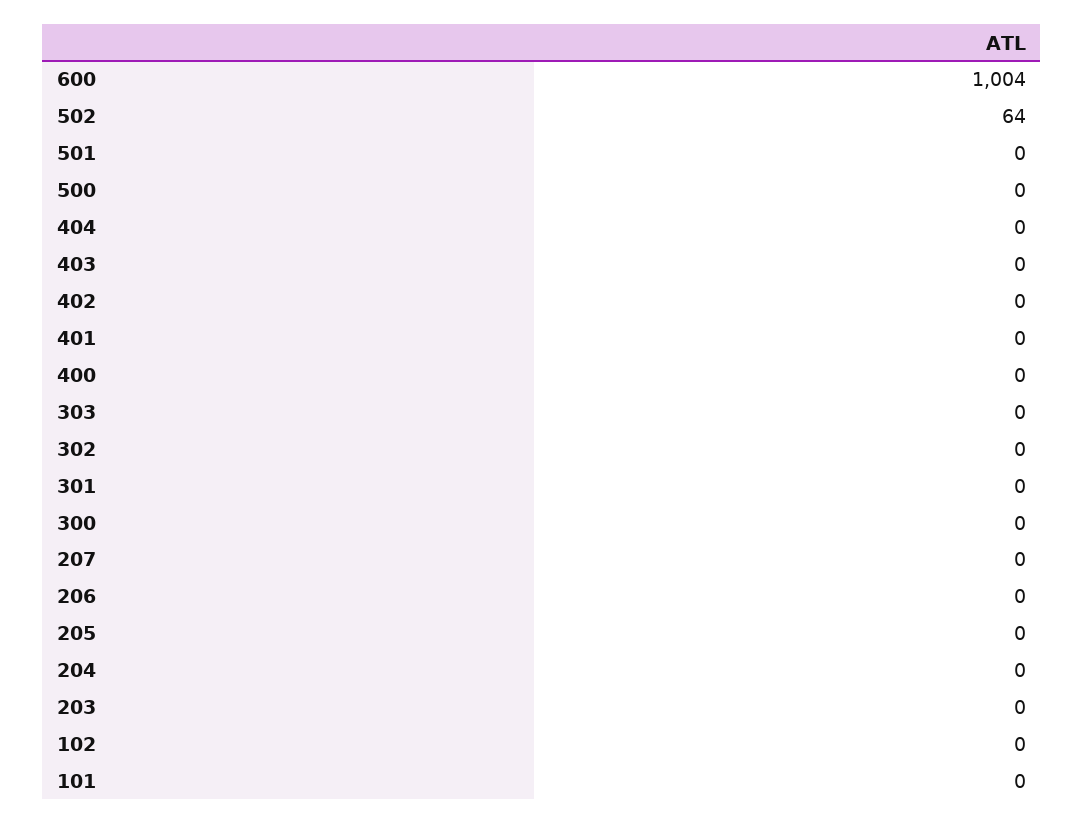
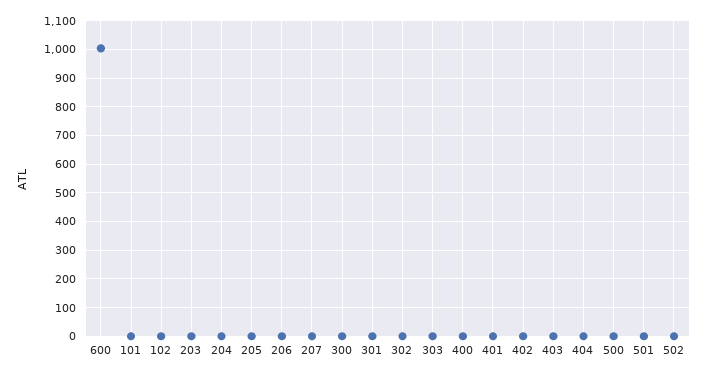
  {
    "600": 1004,
-   "502": 64,
+   "502": 0,
    "501": 0,
    "500": 0,
    "404": 0,
    "403": 0,
    "402": 0,
    "401": 0,
    "400": 0,
    "303": 0,
    "302": 0,
    "301": 0,
    "300": 0,
    "207": 0,
    "206": 0,
    "205": 0,
    "204": 0,
    "203": 0,
    "102": 0,
    "101": 0
  }

